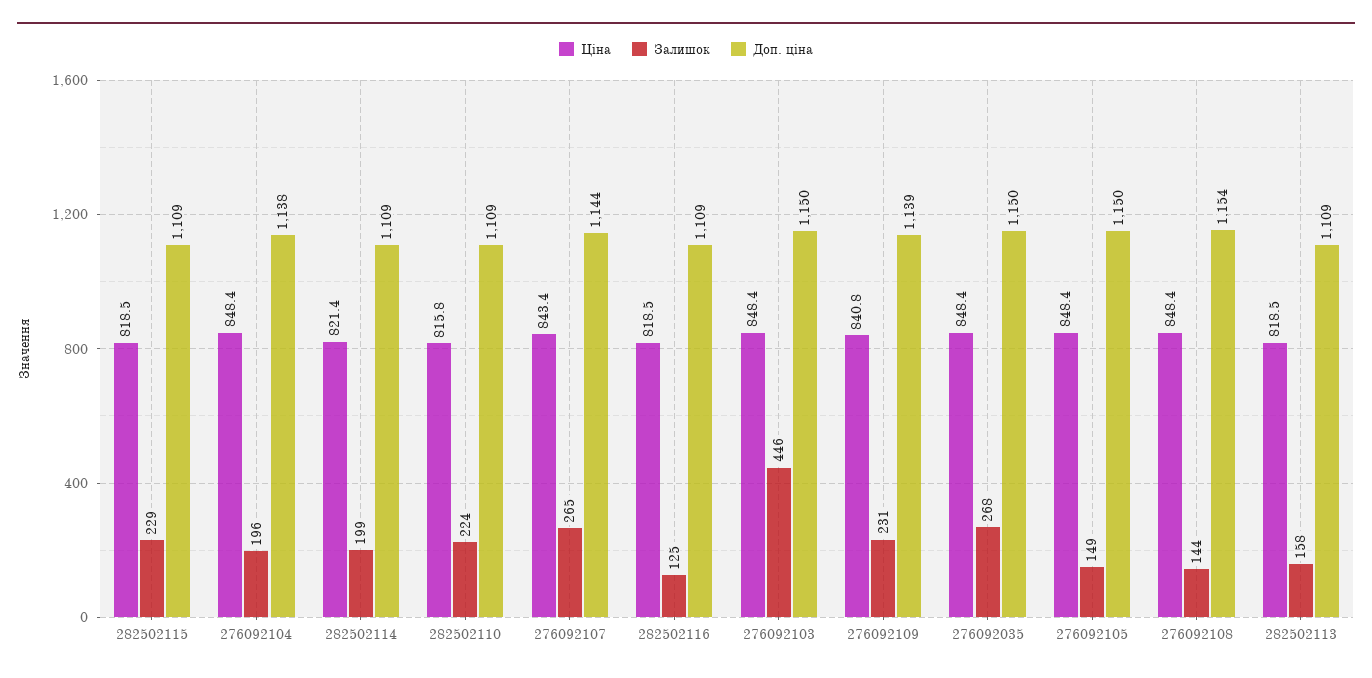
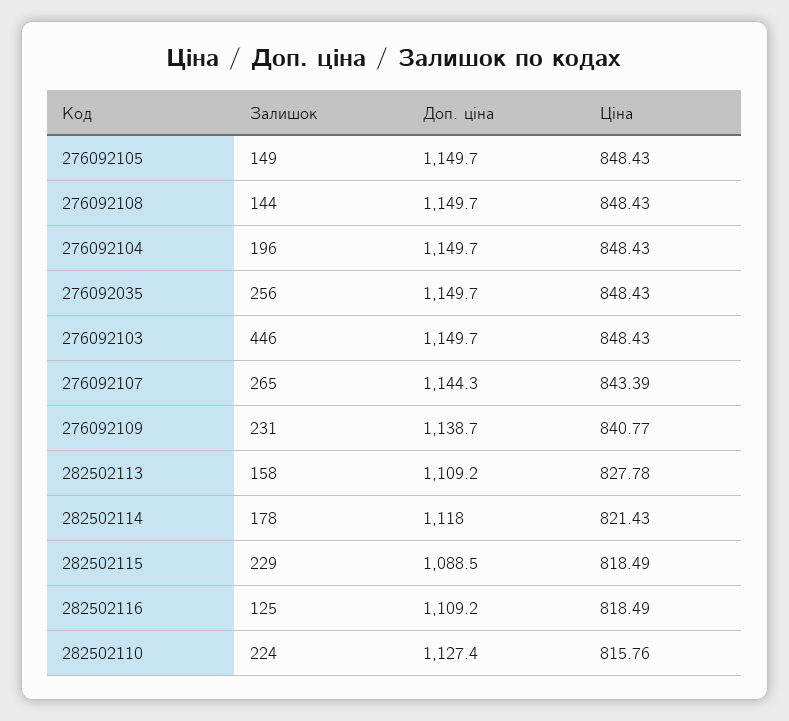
  {
    "Ціна": {
      "282502115": 818.49,
      "276092104": 848.43,
      "282502114": 821.43,
      "282502110": 815.76,
      "276092107": 843.39,
      "282502116": 818.49,
      "276092103": 848.43,
      "276092109": 840.77,
      "276092035": 848.43,
      "276092105": 848.43,
      "276092108": 848.43,
-     "282502113": 818.5
+     "282502113": 827.78
    },
    "Залишок": {
      "282502115": 229,
      "276092104": 196,
-     "282502114": 199,
+     "282502114": 178,
      "282502110": 224,
      "276092107": 265,
      "282502116": 125,
      "276092103": 446,
      "276092109": 231,
-     "276092035": 268,
+     "276092035": 256,
      "276092105": 149,
      "276092108": 144,
      "282502113": 158
    },
    "Доп. ціна": {
-     "282502115": 1109,
+     "282502115": 1088.5,
-     "276092104": 1138,
+     "276092104": 1149.7,
-     "282502114": 1109,
+     "282502114": 1118,
-     "282502110": 1109,
+     "282502110": 1127.4,
      "276092107": 1144.3,
      "282502116": 1109.2,
      "276092103": 1149.7,
      "276092109": 1138.7,
      "276092035": 1149.7,
      "276092105": 1149.7,
-     "276092108": 1154,
+     "276092108": 1149.7,
      "282502113": 1109.2
    }
  }

